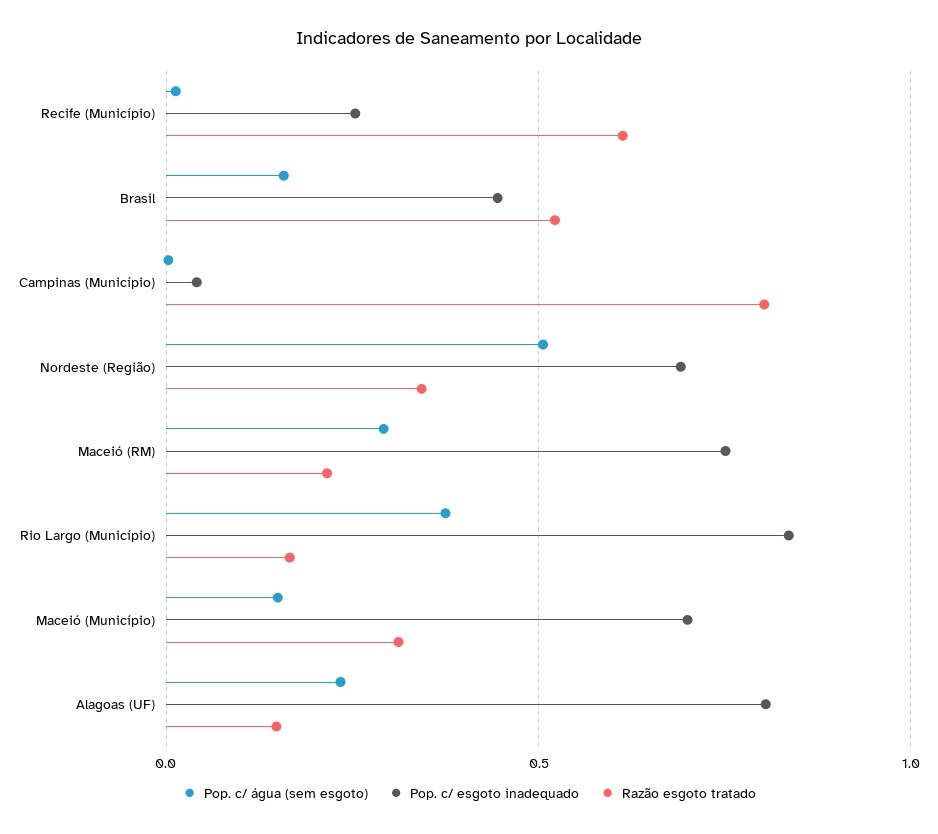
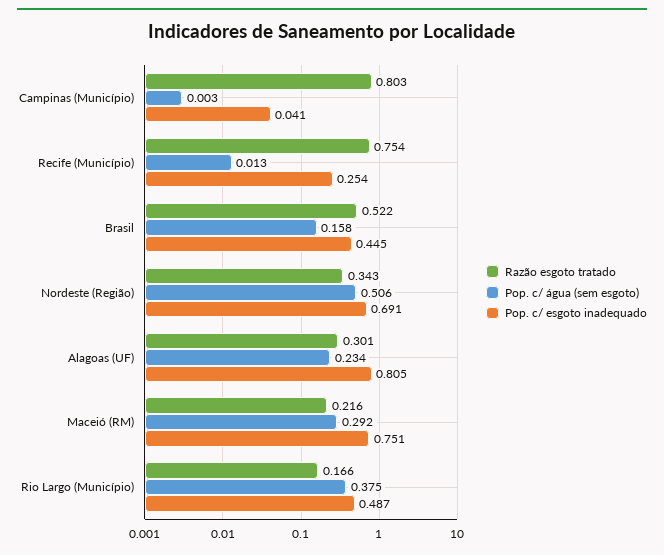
  {
    "Pop. c/ água (sem esgoto)": {
      "Recife (Município)": 0.013,
      "Brasil": 0.158,
      "Campinas (Município)": 0.003,
      "Nordeste (Região)": 0.506,
      "Maceió (RM)": 0.292,
      "Rio Largo (Município)": 0.375,
-     "Maceió (Município)": 0.15,
      "Alagoas (UF)": 0.234
    },
    "Pop. c/ esgoto inadequado": {
      "Recife (Município)": 0.254,
      "Brasil": 0.445,
      "Campinas (Município)": 0.041,
      "Nordeste (Região)": 0.691,
      "Maceió (RM)": 0.751,
-     "Rio Largo (Município)": 0.85,
+     "Rio Largo (Município)": 0.487,
-     "Maceió (Município)": 0.7,
      "Alagoas (UF)": 0.805
    },
    "Razão esgoto tratado": {
-     "Recife (Município)": 0.6,
+     "Recife (Município)": 0.754,
      "Brasil": 0.522,
      "Campinas (Município)": 0.803,
      "Nordeste (Região)": 0.343,
      "Maceió (RM)": 0.216,
      "Rio Largo (Município)": 0.166,
-     "Maceió (Município)": 0.3,
-     "Alagoas (UF)": 0.15
+     "Alagoas (UF)": 0.301
    }
  }

